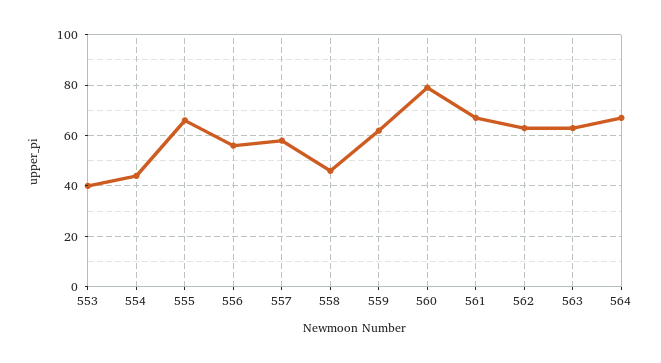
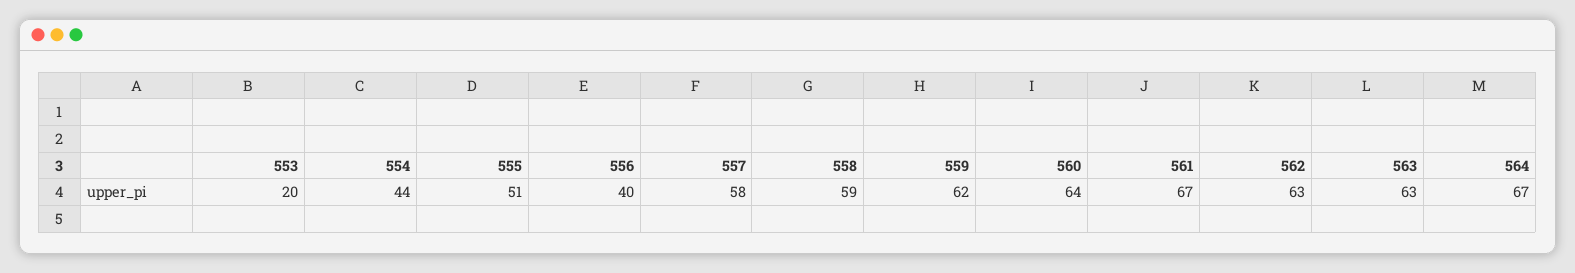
  {
-   "553": 40,
+   "553": 20,
    "554": 44,
-   "555": 65,
+   "555": 51,
-   "556": 55,
+   "556": 40,
    "557": 58,
-   "558": 45,
+   "558": 59,
    "559": 62,
-   "560": 80,
+   "560": 64,
    "561": 67,
    "562": 63,
    "563": 63,
    "564": 67
  }

